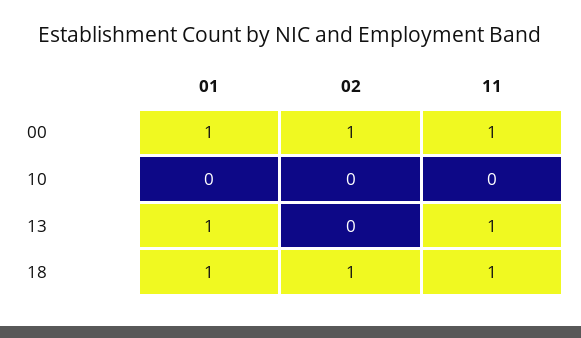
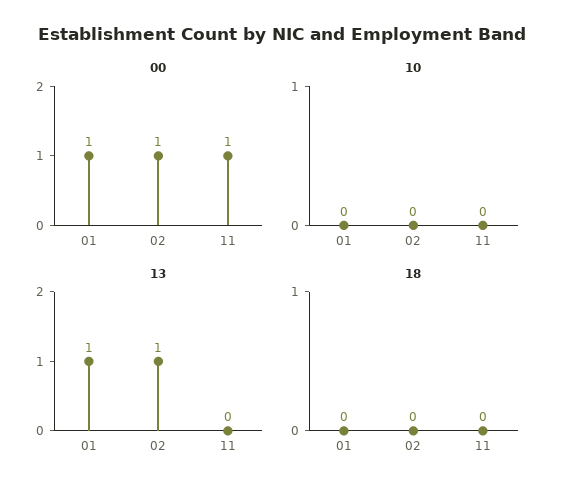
  {
    "00": {
      "01": 1,
      "02": 1,
      "11": 1
    },
    "10": {
      "01": 0,
      "02": 0,
      "11": 0
    },
    "13": {
      "01": 1,
-     "02": 0,
+     "02": 1,
-     "11": 1
+     "11": 0
    },
    "18": {
-     "01": 1,
+     "01": 0,
-     "02": 1,
+     "02": 0,
-     "11": 1
+     "11": 0
    }
  }

